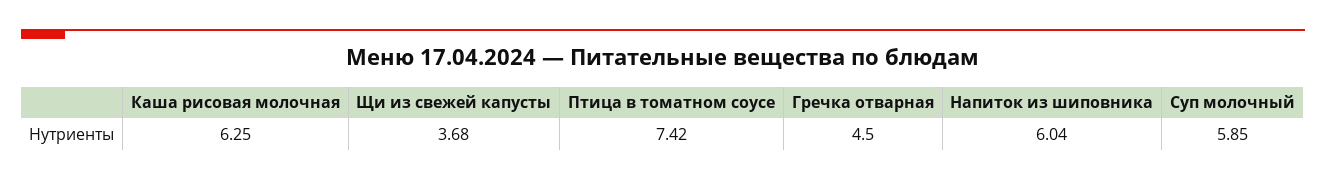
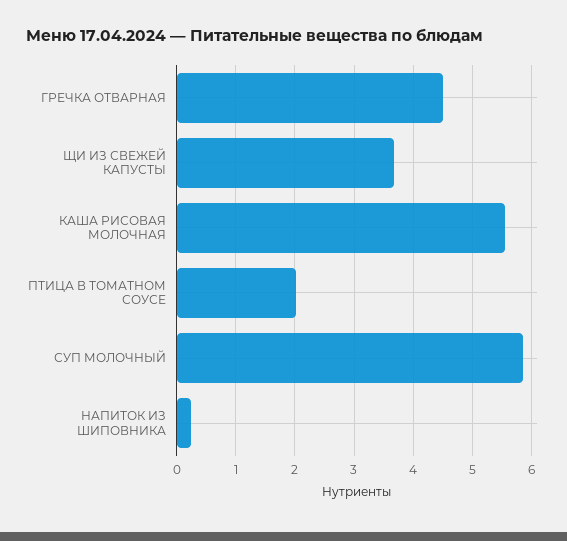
  {
-   "Каша рисовая молочная": 6.25,
+   "Каша рисовая молочная": 5.6,
    "Щи из свежей капусты": 3.68,
-   "Птица в томатном соусе": 7.42,
+   "Птица в томатном соусе": 2,
    "Гречка отварная": 4.5,
-   "Напиток из шиповника": 6.04,
+   "Напиток из шиповника": 0.2,
    "Суп молочный": 5.85
  }

